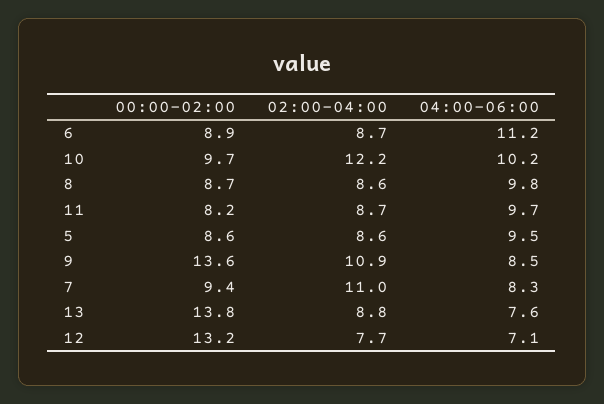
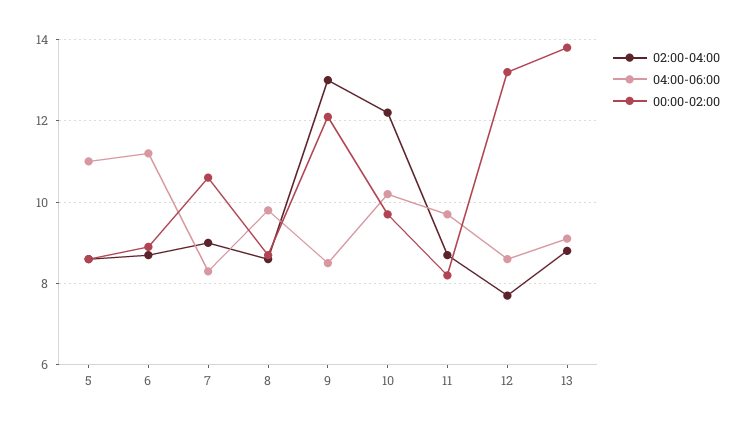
  {
    "00:00-02:00": {
      "6": 8.9,
      "10": 9.7,
      "8": 8.7,
      "11": 8.2,
      "5": 8.6,
-     "9": 13.6,
+     "9": 12,
-     "7": 9.4,
+     "7": 10.5,
      "13": 13.8,
      "12": 13.2
    },
    "02:00-04:00": {
      "6": 8.7,
      "10": 12.2,
      "8": 8.6,
      "11": 8.7,
      "5": 8.6,
-     "9": 10.9,
+     "9": 13,
-     "7": 11,
+     "7": 9,
      "13": 8.8,
      "12": 7.7
    },
    "04:00-06:00": {
      "6": 11.2,
      "10": 10.2,
      "8": 9.8,
      "11": 9.7,
-     "5": 9.5,
+     "5": 11,
      "9": 8.5,
      "7": 8.3,
-     "13": 7.6,
+     "13": 9,
-     "12": 7.1
+     "12": 8.5
    }
  }

